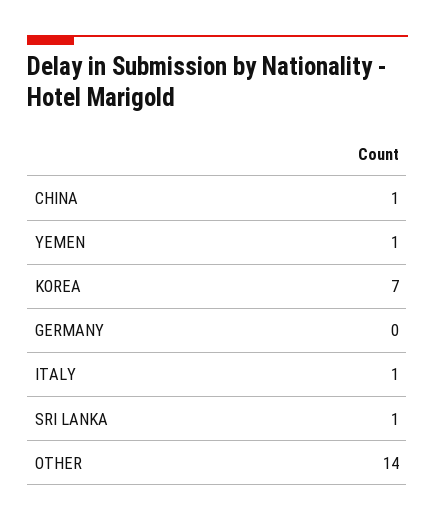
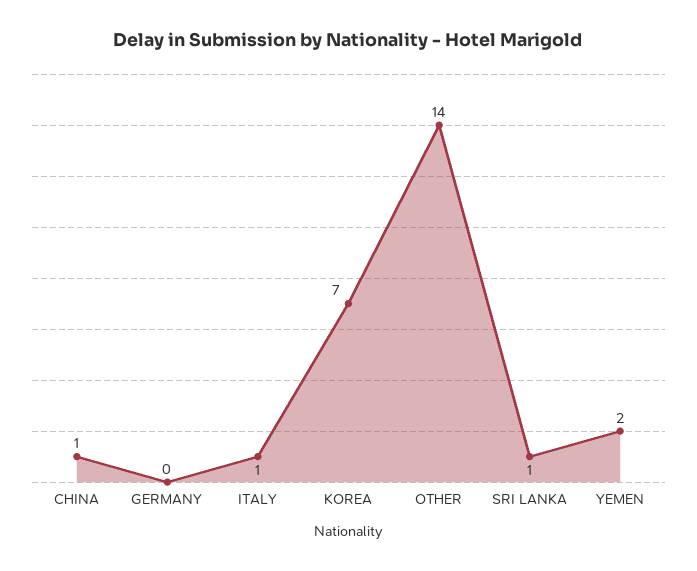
  {
    "CHINA": 1,
-   "YEMEN": 1,
+   "YEMEN": 2,
    "KOREA": 7,
    "GERMANY": 0,
    "ITALY": 1,
    "SRI LANKA": 1,
    "OTHER": 14
  }

